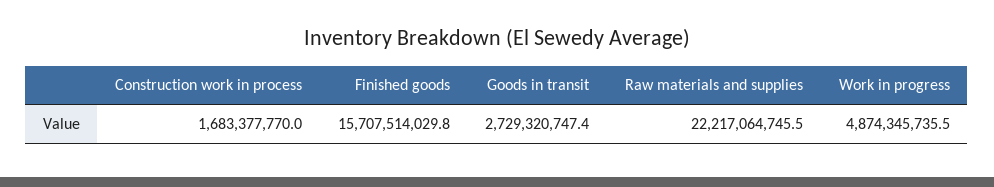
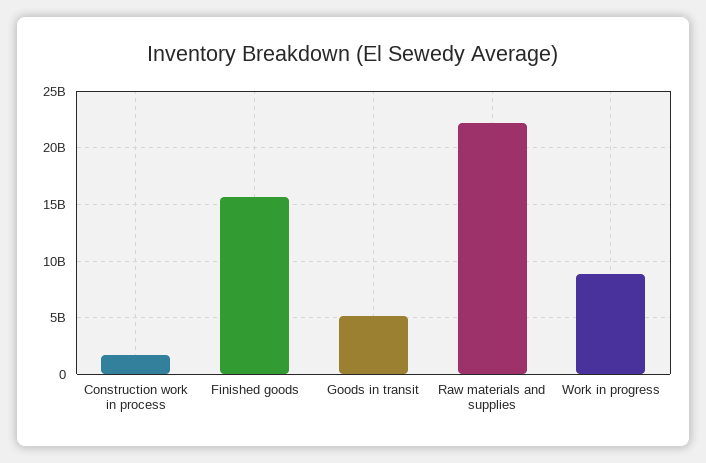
  {
    "Construction work in process": 1683377770,
    "Finished goods": 15707514029.8,
-   "Goods in transit": 2729320747.4,
+   "Goods in transit": 5000000000,
    "Raw materials and supplies": 22217064745.5,
-   "Work in progress": 4874345735.5
+   "Work in progress": 9000000000
  }

